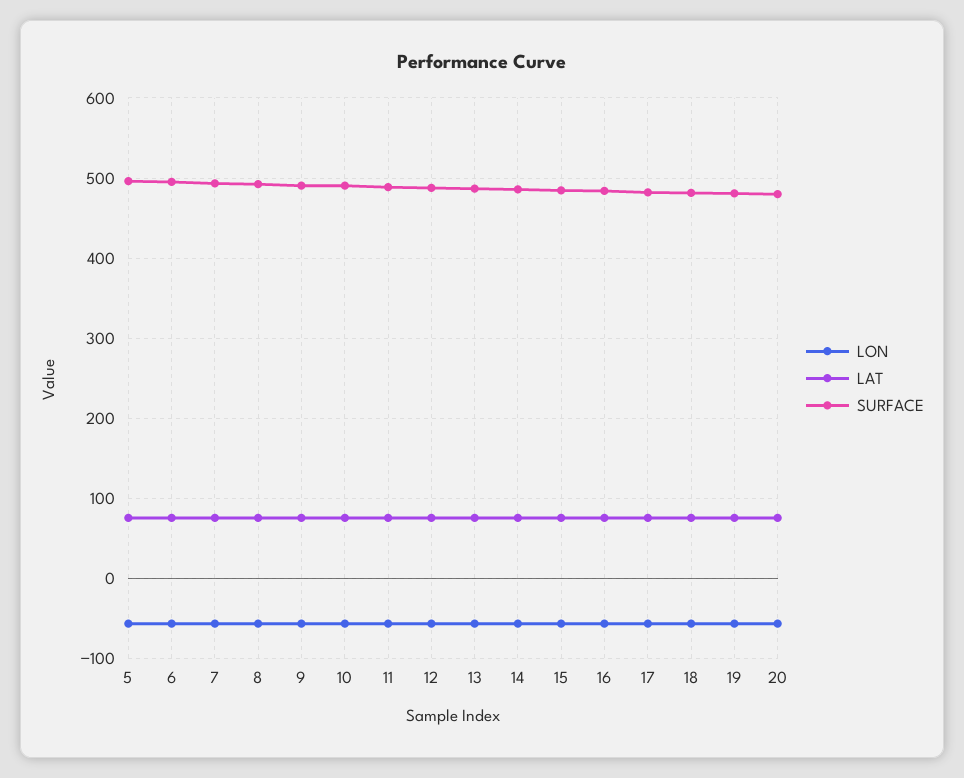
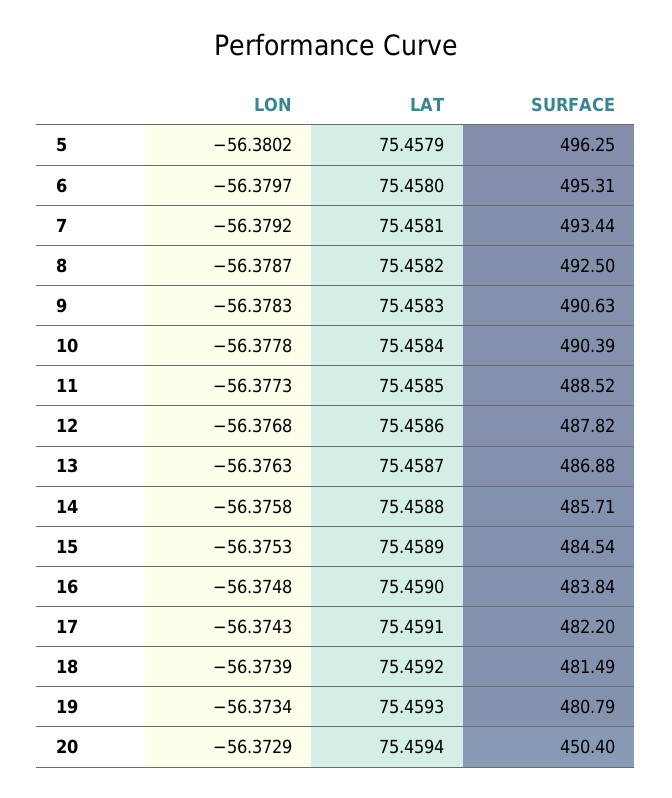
  {
    "LON": {
      "5": -56.3802,
      "6": -56.3797,
      "7": -56.3792,
      "8": -56.3787,
      "9": -56.3783,
      "10": -56.3778,
      "11": -56.3773,
      "12": -56.3768,
      "13": -56.3763,
      "14": -56.3758,
      "15": -56.3753,
      "16": -56.3748,
      "17": -56.3743,
      "18": -56.3739,
      "19": -56.3734,
      "20": -56.3729
    },
    "LAT": {
      "5": 75.4579,
      "6": 75.458,
      "7": 75.4581,
      "8": 75.4582,
      "9": 75.4583,
      "10": 75.4584,
      "11": 75.4585,
      "12": 75.4586,
      "13": 75.4587,
      "14": 75.4588,
      "15": 75.4589,
      "16": 75.459,
      "17": 75.4591,
      "18": 75.4592,
      "19": 75.4593,
      "20": 75.4594
    },
    "SURFACE": {
      "5": 496.25,
      "6": 495.31,
      "7": 493.44,
      "8": 492.5,
      "9": 490.63,
      "10": 490.39,
      "11": 488.52,
      "12": 487.82,
      "13": 486.88,
      "14": 485.71,
      "15": 484.54,
      "16": 483.84,
      "17": 482.2,
      "18": 481.49,
      "19": 480.79,
-     "20": 480
+     "20": 450.4
    }
  }

